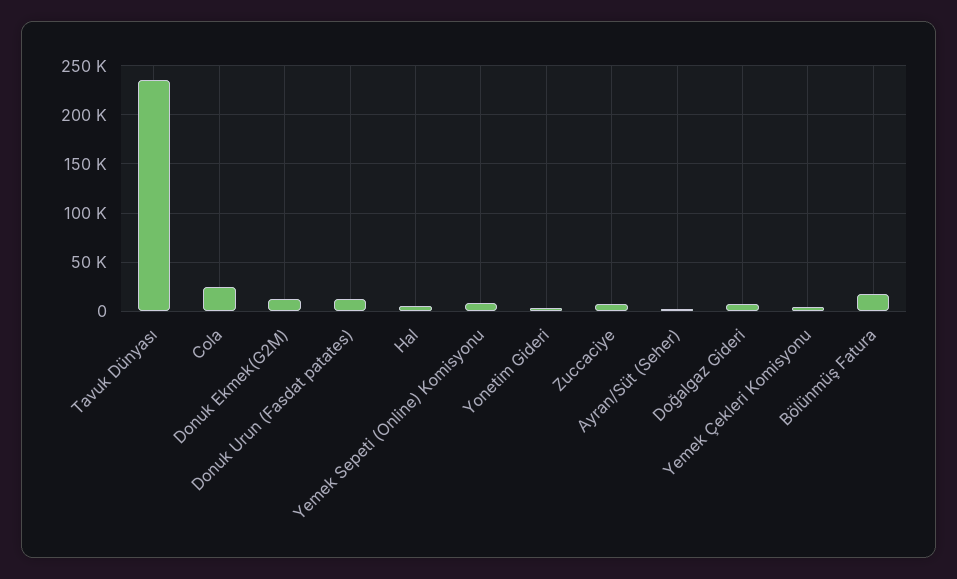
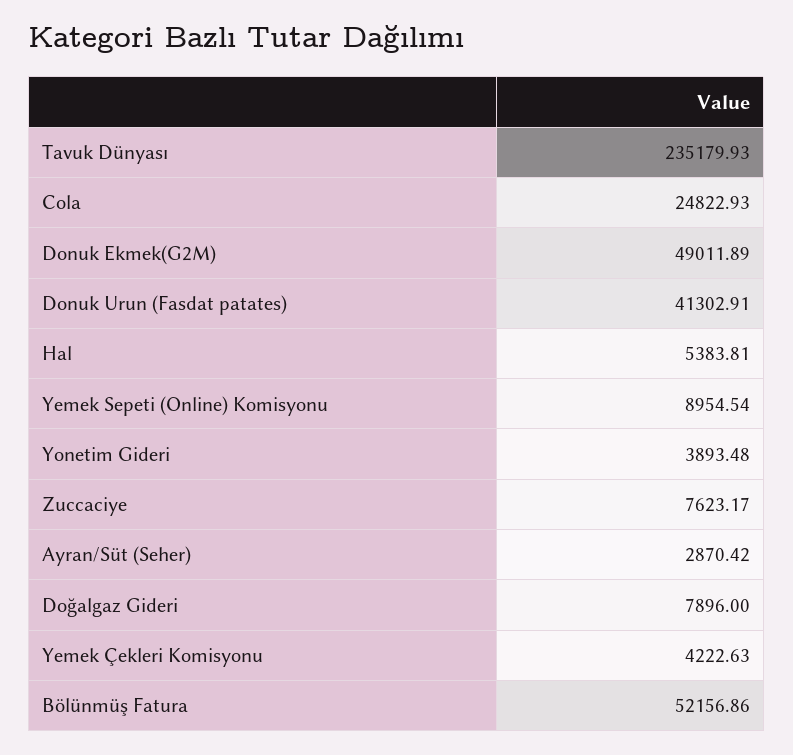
  {
    "Tavuk Dünyası": 235179.93,
    "Cola": 24822.93,
-   "Donuk Ekmek(G2M)": 10000,
+   "Donuk Ekmek(G2M)": 49011.89,
-   "Donuk Urun (Fasdat patates)": 10000,
+   "Donuk Urun (Fasdat patates)": 41302.91,
    "Hal": 5383.81,
    "Yemek Sepeti (Online) Komisyonu": 8954.54,
    "Yonetim Gideri": 3893.48,
    "Zuccaciye": 7623.17,
    "Ayran/Süt (Seher)": 2870.42,
    "Doğalgaz Gideri": 7896,
    "Yemek Çekleri Komisyonu": 4222.63,
-   "Bölünmüş Fatura": 20000
+   "Bölünmüş Fatura": 52156.86
  }

